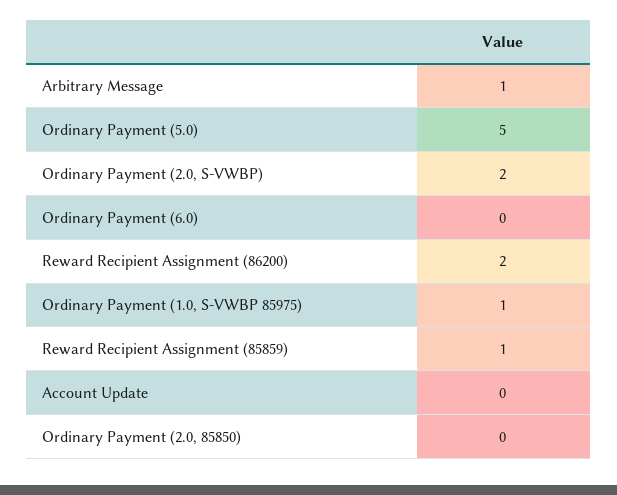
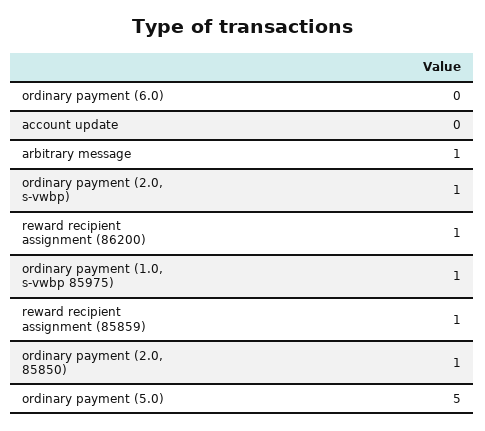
  {
    "Arbitrary Message": 1,
    "Ordinary Payment (5.0)": 5,
-   "Ordinary Payment (2.0, S-VWBP)": 2,
+   "Ordinary Payment (2.0, S-VWBP)": 1,
    "Ordinary Payment (6.0)": 0,
-   "Reward Recipient Assignment (86200)": 2,
+   "Reward Recipient Assignment (86200)": 1,
    "Ordinary Payment (1.0, S-VWBP 85975)": 1,
    "Reward Recipient Assignment (85859)": 1,
    "Account Update": 0,
-   "Ordinary Payment (2.0, 85850)": 0
+   "Ordinary Payment (2.0, 85850)": 1
  }

